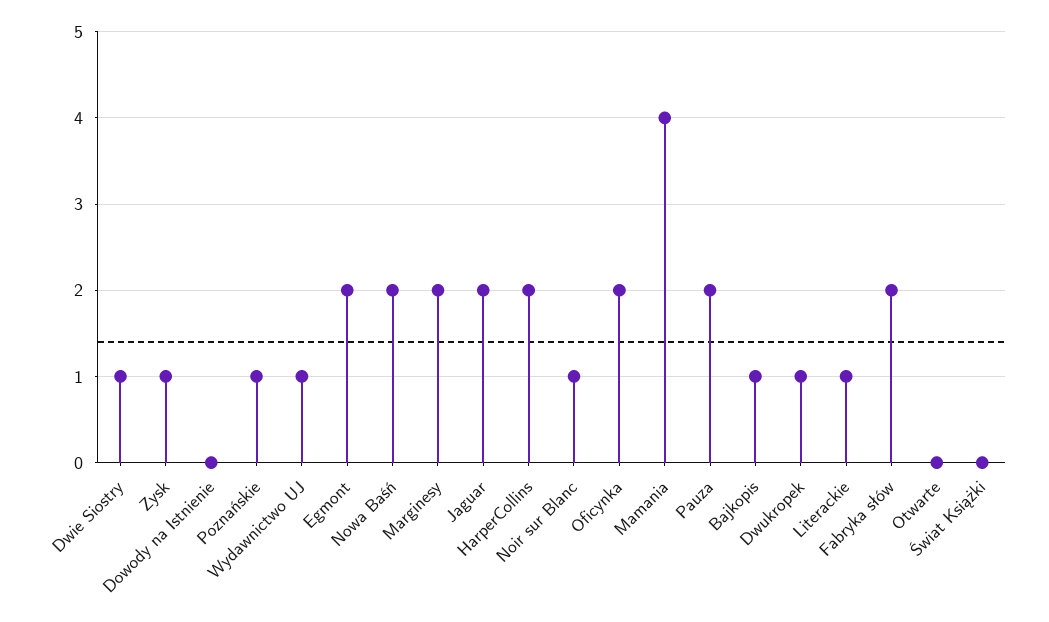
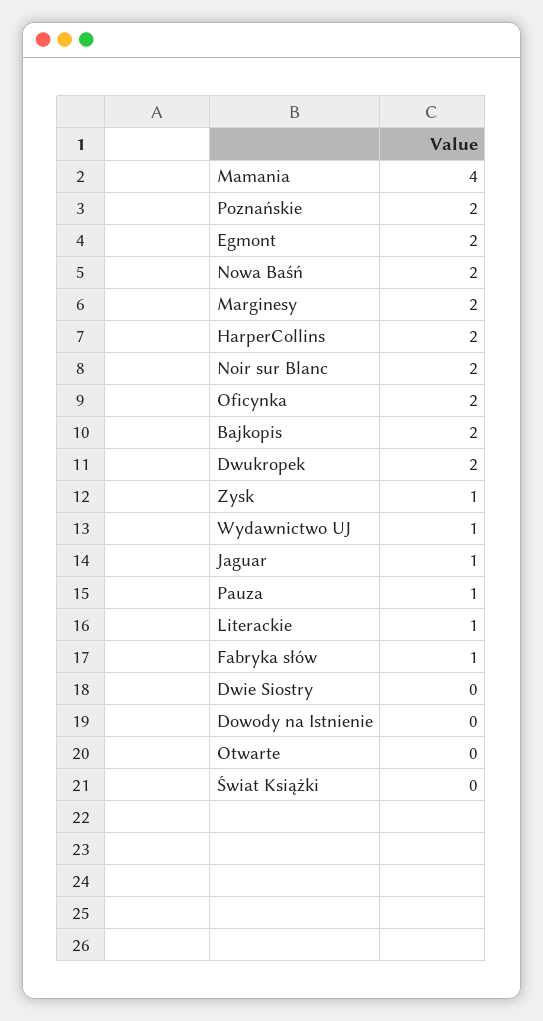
  {
-   "Dwie Siostry": 1,
+   "Dwie Siostry": 0,
    "Zysk": 1,
    "Dowody na Istnienie": 0,
-   "Poznańskie": 1,
+   "Poznańskie": 2,
    "Wydawnictwo UJ": 1,
    "Egmont": 2,
    "Nowa Baśń": 2,
    "Marginesy": 2,
-   "Jaguar": 2,
+   "Jaguar": 1,
    "HarperCollins": 2,
-   "Noir sur Blanc": 1,
+   "Noir sur Blanc": 2,
    "Oficynka": 2,
    "Mamania": 4,
-   "Pauza": 2,
+   "Pauza": 1,
-   "Bajkopis": 1,
+   "Bajkopis": 2,
-   "Dwukropek": 1,
+   "Dwukropek": 2,
    "Literackie": 1,
-   "Fabryka słów": 2,
+   "Fabryka słów": 1,
    "Otwarte": 0,
    "Świat Książki": 0
  }

